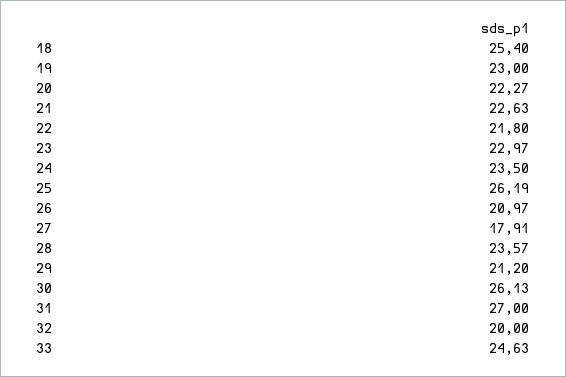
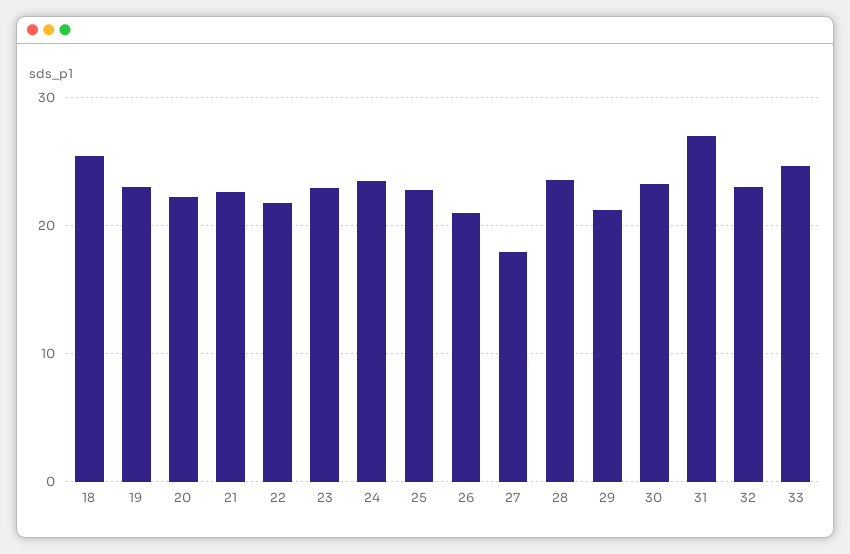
  {
    "18": 25.4,
    "19": 23,
    "20": 22.27,
    "21": 22.63,
    "22": 21.8,
    "23": 22.97,
    "24": 23.5,
-   "25": 26.19,
+   "25": 23,
    "26": 20.97,
    "27": 17.91,
    "28": 23.57,
    "29": 21.2,
-   "30": 26.13,
+   "30": 23,
    "31": 27,
-   "32": 20,
+   "32": 23,
    "33": 24.63
  }

